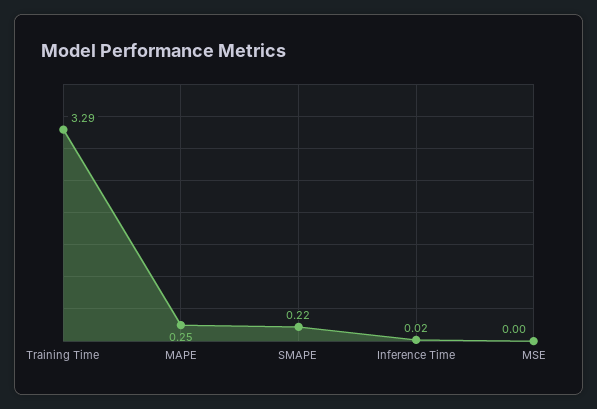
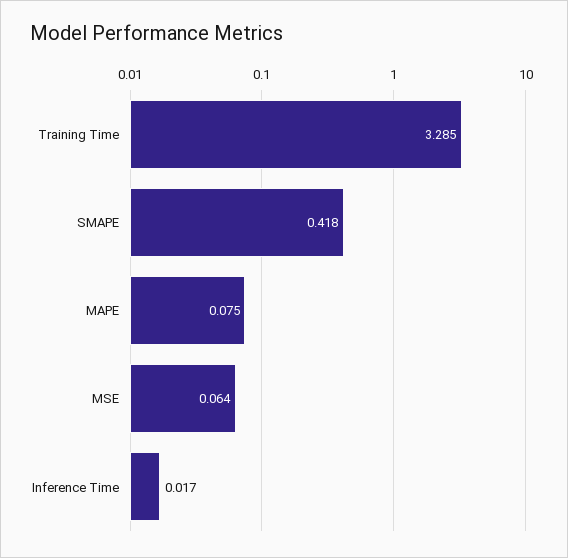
  {
    "Training Time": 3.285,
-   "MAPE": 0.25,
+   "MAPE": 0.075,
-   "SMAPE": 0.22,
+   "SMAPE": 0.418,
    "Inference Time": 0.017,
-   "MSE": 0
+   "MSE": 0.064
  }

